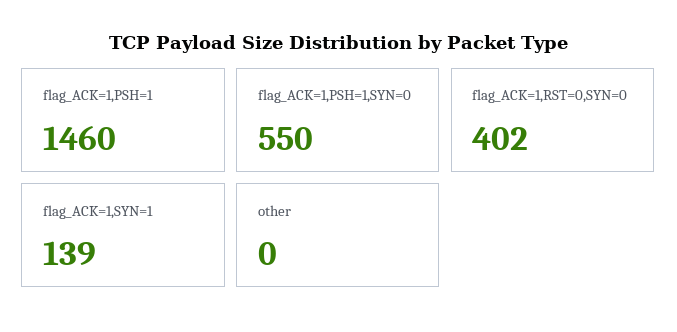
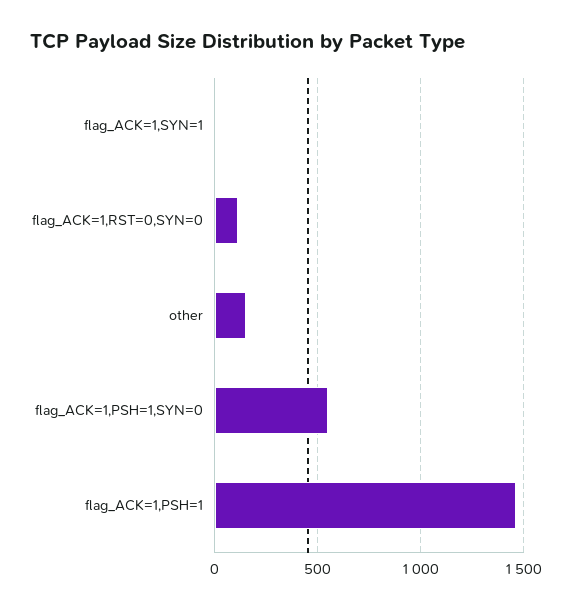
  {
    "flag_ACK=1,PSH=1": 1460,
    "flag_ACK=1,PSH=1,SYN=0": 550,
-   "flag_ACK=1,RST=0,SYN=0": 402,
+   "flag_ACK=1,RST=0,SYN=0": 100,
-   "flag_ACK=1,SYN=1": 139,
+   "flag_ACK=1,SYN=1": 0,
-   "other": 0
+   "other": 150
  }

